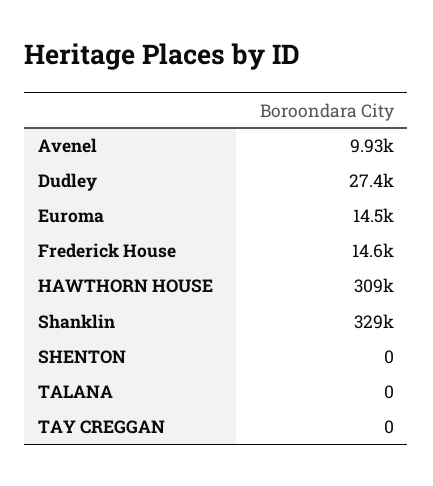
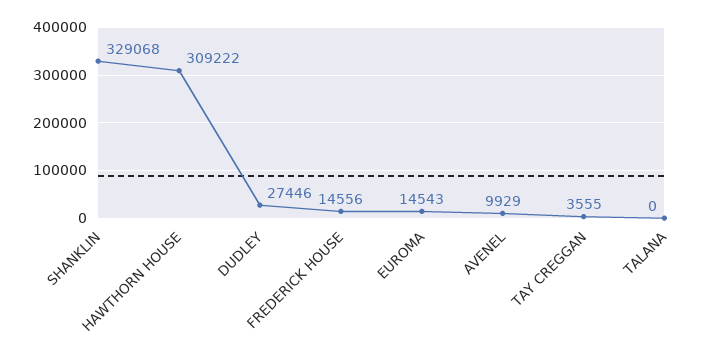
  {
    "Avenel": 9929,
    "Dudley": 27446,
    "Euroma": 14543,
    "Frederick House": 14556,
    "HAWTHORN HOUSE": 309222,
    "Shanklin": 329068,
-   "SHENTON": 0,
    "TALANA": 0,
-   "TAY CREGGAN": 0
+   "TAY CREGGAN": 3555
  }

